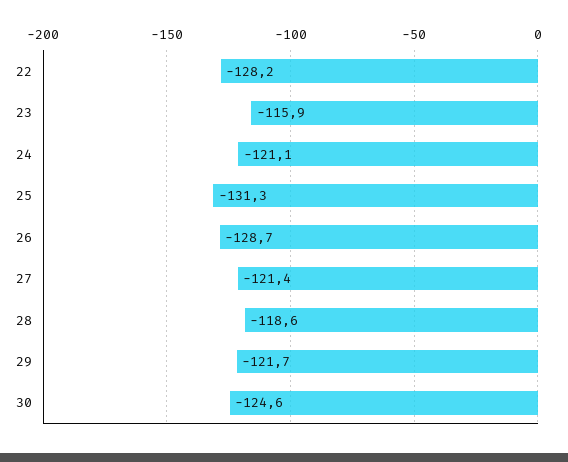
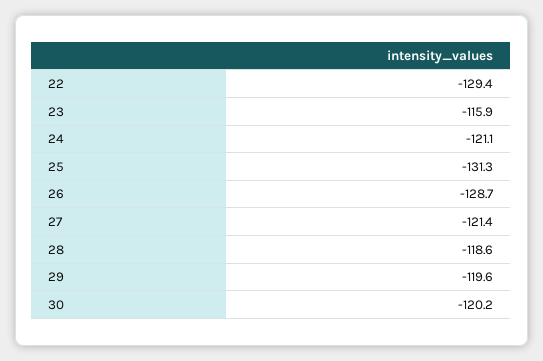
  {
-   "22": -128.2,
+   "22": -129.4,
    "23": -115.9,
    "24": -121.1,
    "25": -131.3,
    "26": -128.7,
    "27": -121.4,
    "28": -118.6,
-   "29": -121.7,
+   "29": -119.6,
-   "30": -124.6
+   "30": -120.2
  }

